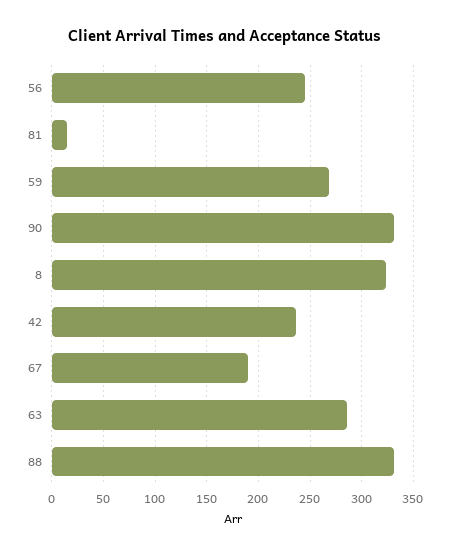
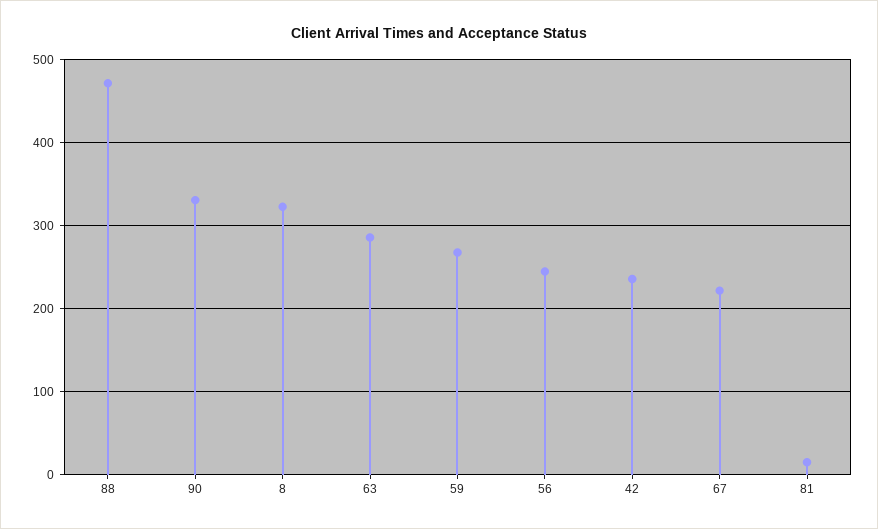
  {
    "56": 250,
    "81": 20,
    "59": 270,
    "90": 330,
    "8": 320,
    "42": 240,
-   "67": 190,
+   "67": 220,
    "63": 290,
-   "88": 330
+   "88": 470
  }

